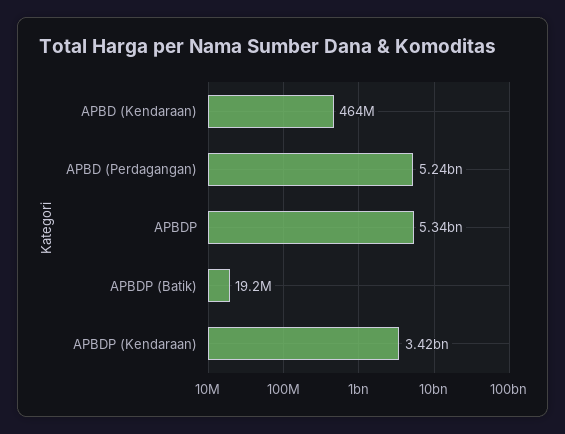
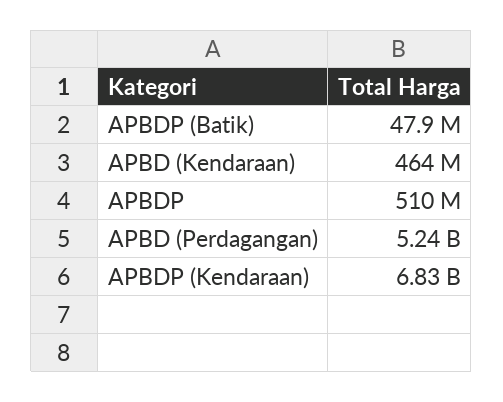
  {
    "APBD (Kendaraan)": 464000000,
    "APBD (Perdagangan)": 5240000000,
-   "APBDP": 5340000000,
+   "APBDP": 510000000,
-   "APBDP (Batik)": 19200000,
+   "APBDP (Batik)": 47900000,
-   "APBDP (Kendaraan)": 3420000000
+   "APBDP (Kendaraan)": 6830000000
  }

